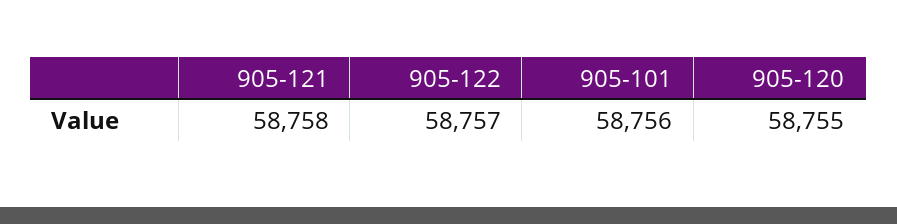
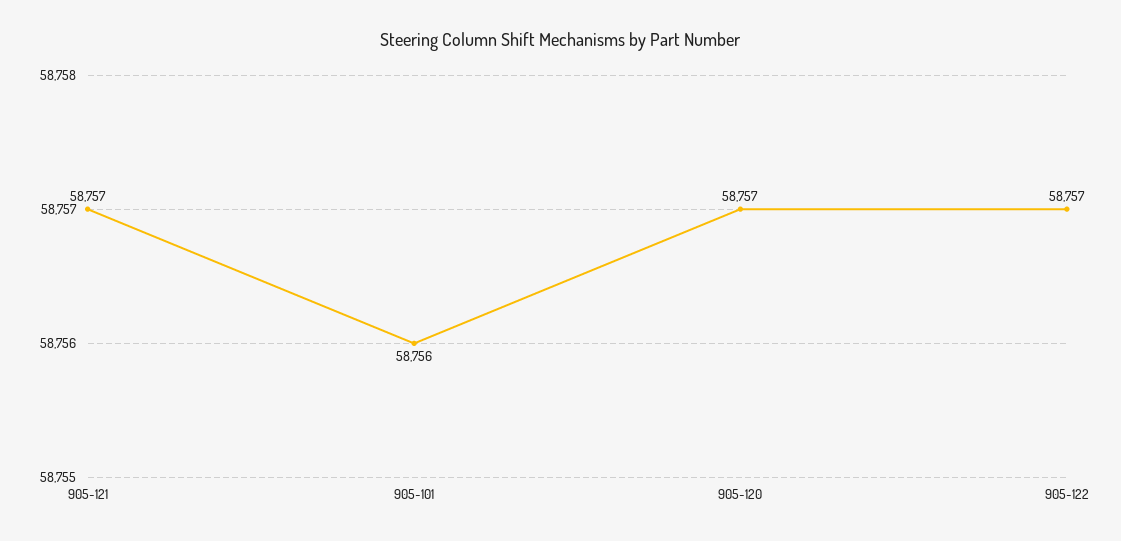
  {
-   "905-121": 58758,
+   "905-121": 58757,
    "905-122": 58757,
    "905-101": 58756,
-   "905-120": 58755
+   "905-120": 58757
  }

